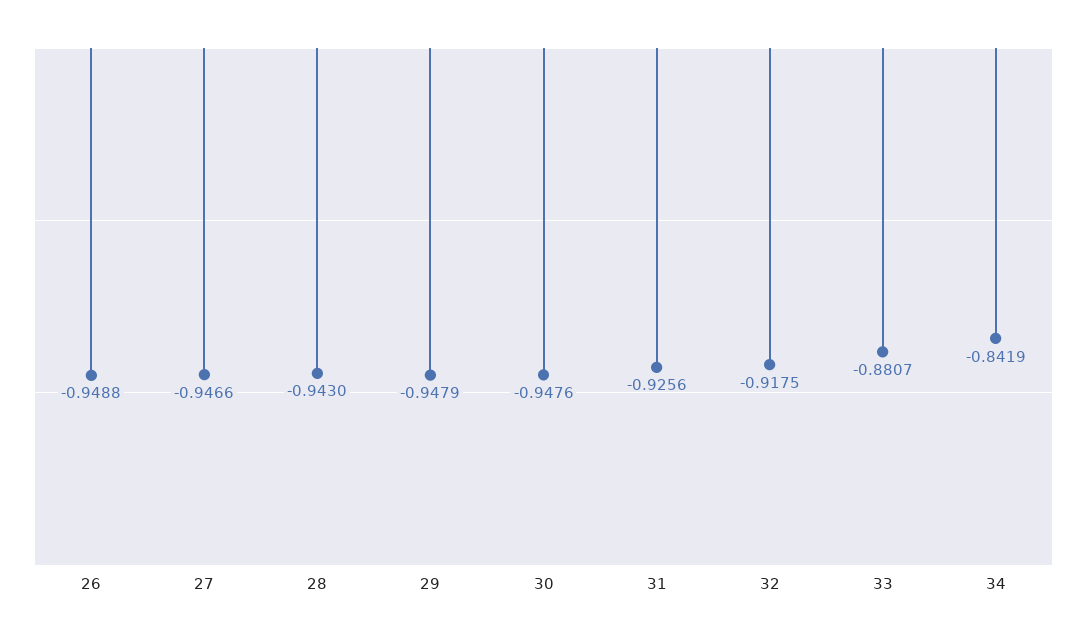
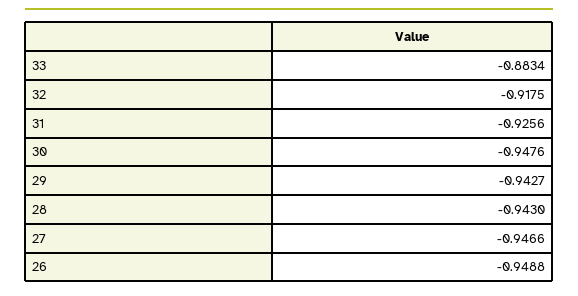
  {
    "26": -0.9488,
    "27": -0.9466,
    "28": -0.943,
-   "29": -0.9479,
+   "29": -0.9427,
    "30": -0.9476,
    "31": -0.9256,
    "32": -0.9175,
-   "33": -0.8807,
+   "33": -0.8834
-   "34": -0.8419
  }

